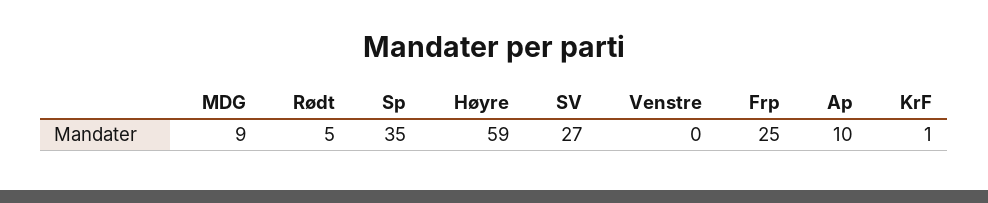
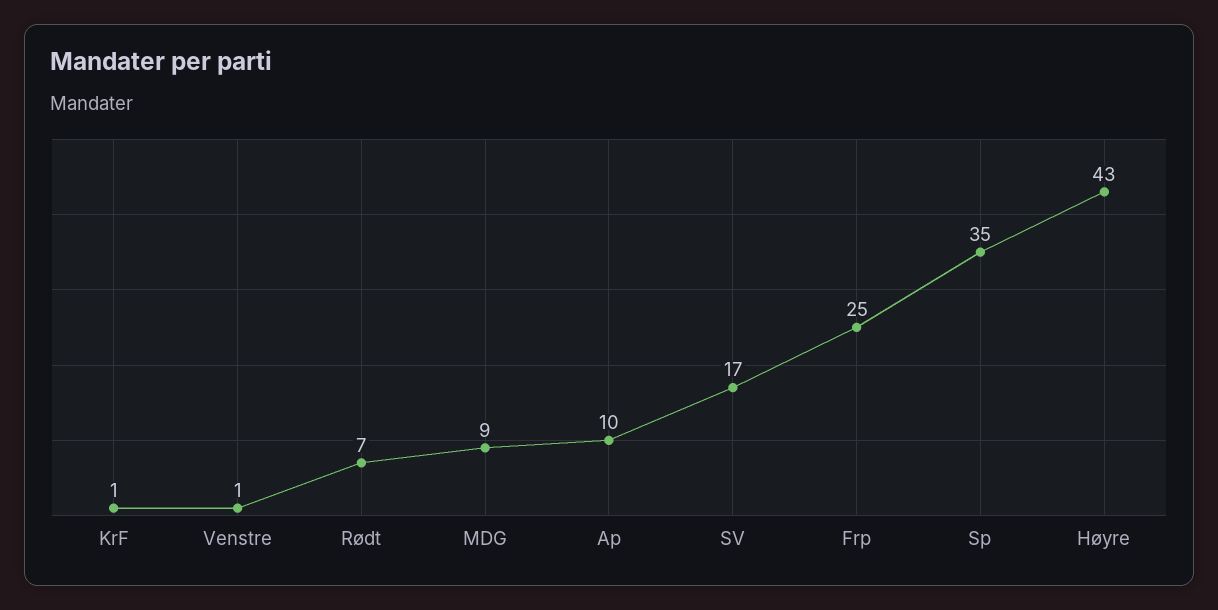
  {
    "MDG": 9,
-   "Rødt": 5,
+   "Rødt": 7,
    "Sp": 35,
-   "Høyre": 59,
+   "Høyre": 43,
-   "SV": 27,
+   "SV": 17,
-   "Venstre": 0,
+   "Venstre": 1,
    "Frp": 25,
    "Ap": 10,
    "KrF": 1
  }

